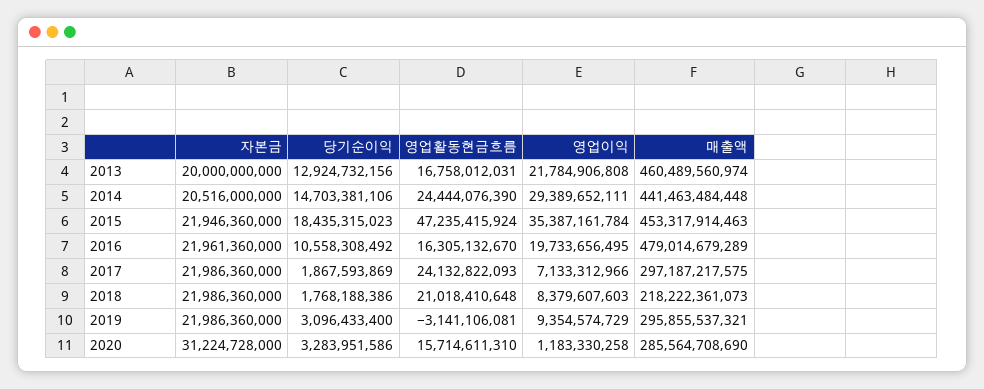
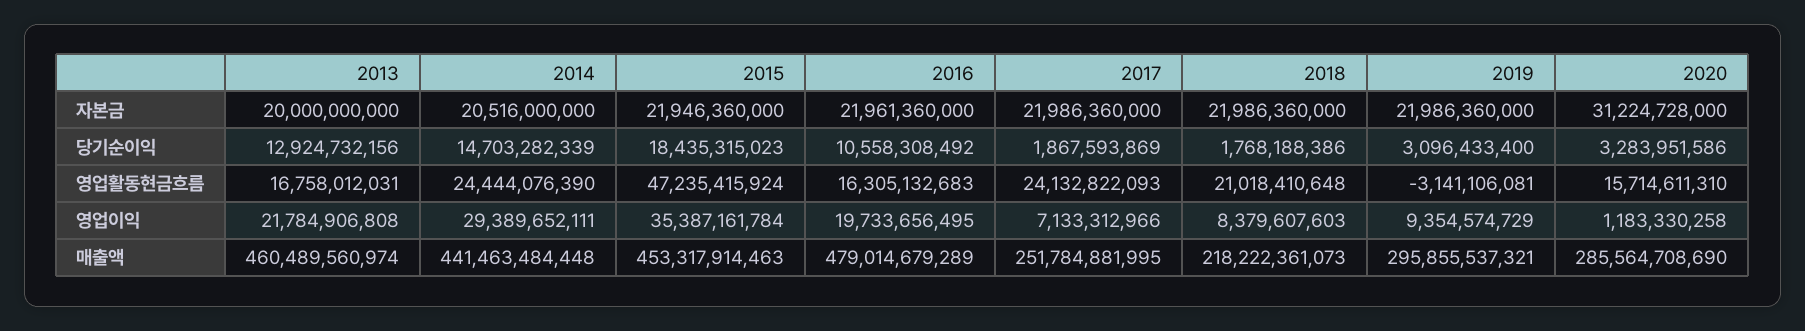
  {
    "자본금": {
      "2013": 20000000000,
      "2014": 20516000000,
      "2015": 21946360000,
      "2016": 21961360000,
      "2017": 21986360000,
      "2018": 21986360000,
      "2019": 21986360000,
      "2020": 31224728000
    },
    "당기순이익": {
      "2013": 12924732156,
-     "2014": 14703381106,
+     "2014": 14703282339,
      "2015": 18435315023,
      "2016": 10558308492,
      "2017": 1867593869,
      "2018": 1768188386,
      "2019": 3096433400,
      "2020": 3283951586
    },
    "영업활동현금흐름": {
      "2013": 16758012031,
      "2014": 24444076390,
      "2015": 47235415924,
-     "2016": 16305132670,
+     "2016": 16305132683,
      "2017": 24132822093,
      "2018": 21018410648,
      "2019": -3141106081,
      "2020": 15714611310
    },
    "영업이익": {
      "2013": 21784906808,
      "2014": 29389652111,
      "2015": 35387161784,
      "2016": 19733656495,
      "2017": 7133312966,
      "2018": 8379607603,
      "2019": 9354574729,
      "2020": 1183330258
    },
    "매출액": {
      "2013": 460489560974,
      "2014": 441463484448,
      "2015": 453317914463,
      "2016": 479014679289,
-     "2017": 297187217575,
+     "2017": 251784881995,
      "2018": 218222361073,
      "2019": 295855537321,
      "2020": 285564708690
    }
  }

